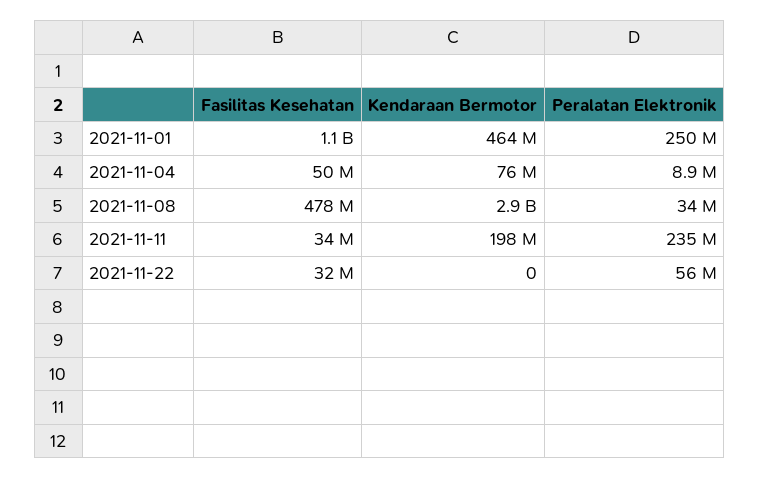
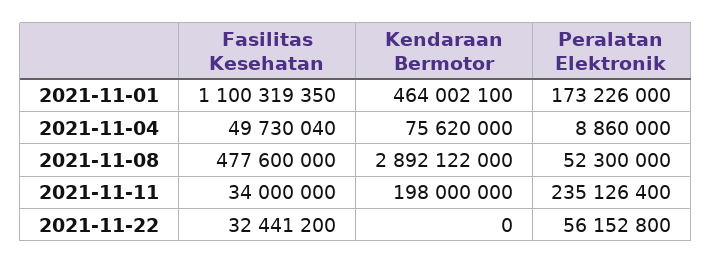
  {
    "Fasilitas Kesehatan": {
      "2021-11-01": 1100319350,
      "2021-11-04": 49730040,
      "2021-11-08": 477600000,
      "2021-11-11": 34000000,
      "2021-11-22": 32441200
    },
    "Kendaraan Bermotor": {
      "2021-11-01": 464002100,
      "2021-11-04": 75620000,
      "2021-11-08": 2892122000,
      "2021-11-11": 198000000,
      "2021-11-22": 0
    },
    "Peralatan Elektronik": {
-     "2021-11-01": 250000000,
+     "2021-11-01": 173226000,
      "2021-11-04": 8860000,
-     "2021-11-08": 34000000,
+     "2021-11-08": 52300000,
      "2021-11-11": 235126400,
      "2021-11-22": 56152800
    }
  }

